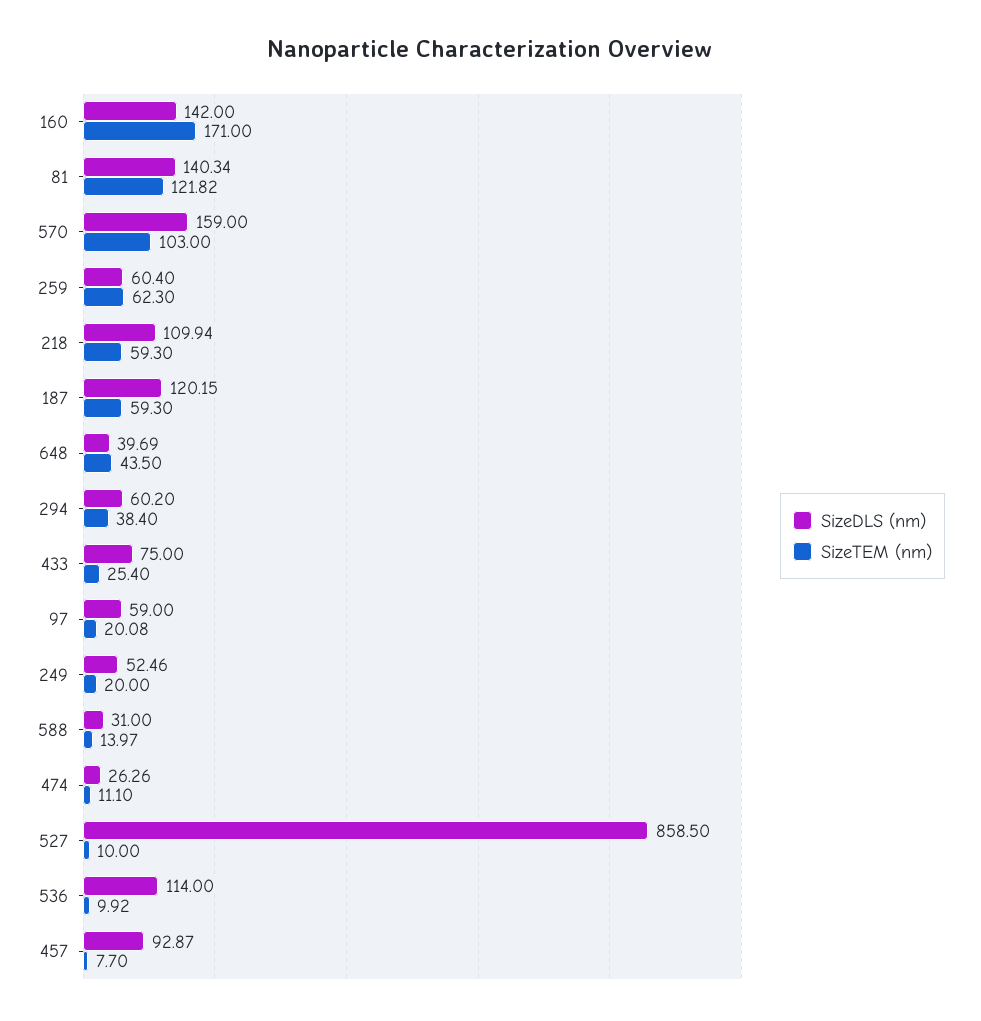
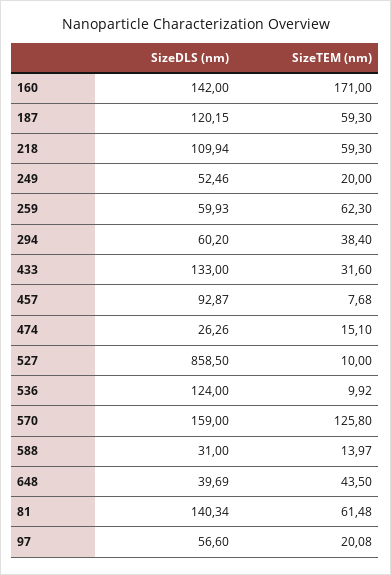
  {
    "SizeDLS (nm)": {
      "160": 142,
      "81": 140.34,
      "570": 159,
-     "259": 60.4,
+     "259": 59.93,
      "218": 109.94,
      "187": 120.15,
      "648": 39.69,
      "294": 60.2,
-     "433": 75,
+     "433": 133,
-     "97": 59,
+     "97": 56.6,
      "249": 52.46,
      "588": 31,
      "474": 26.26,
      "527": 858.5,
-     "536": 114,
+     "536": 124,
      "457": 92.87
    },
    "SizeTEM (nm)": {
      "160": 171,
-     "81": 121.82,
+     "81": 61.48,
-     "570": 103,
+     "570": 125.8,
      "259": 62.3,
      "218": 59.3,
      "187": 59.3,
      "648": 43.5,
      "294": 38.4,
-     "433": 25.4,
+     "433": 31.6,
      "97": 20.08,
      "249": 20,
      "588": 13.97,
-     "474": 11.1,
+     "474": 15.1,
      "527": 10,
      "536": 9.92,
-     "457": 7.7
+     "457": 7.68
    }
  }

